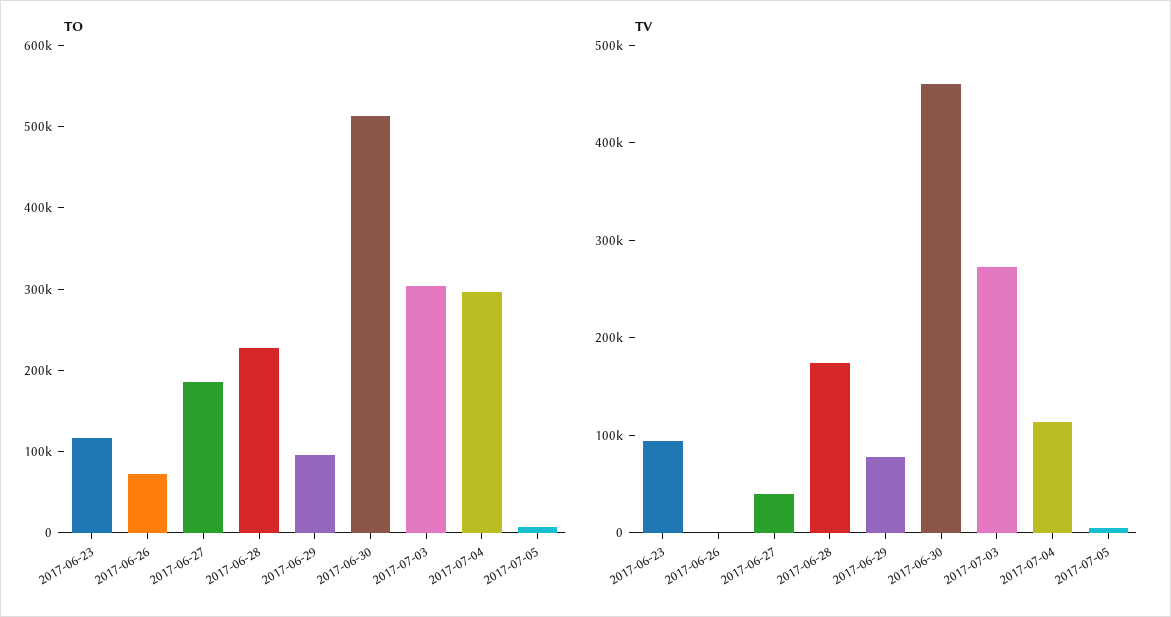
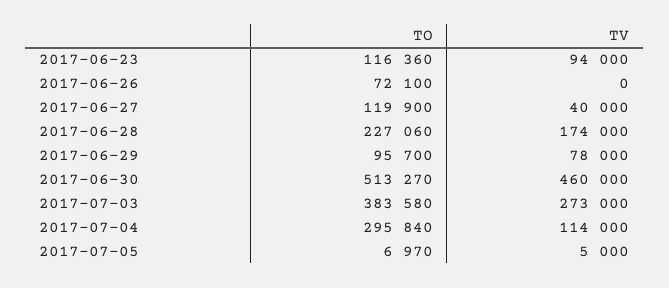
  {
    "TO": {
      "2017-06-23": 116360,
      "2017-06-26": 72100,
-     "2017-06-27": 180000,
+     "2017-06-27": 119900,
      "2017-06-28": 227060,
      "2017-06-29": 95700,
      "2017-06-30": 513270,
-     "2017-07-03": 300000,
+     "2017-07-03": 383580,
      "2017-07-04": 295840,
      "2017-07-05": 6970
    },
    "TV": {
      "2017-06-23": 94000,
      "2017-06-26": 0,
      "2017-06-27": 40000,
      "2017-06-28": 174000,
      "2017-06-29": 78000,
      "2017-06-30": 460000,
      "2017-07-03": 273000,
      "2017-07-04": 114000,
      "2017-07-05": 5000
    }
  }

